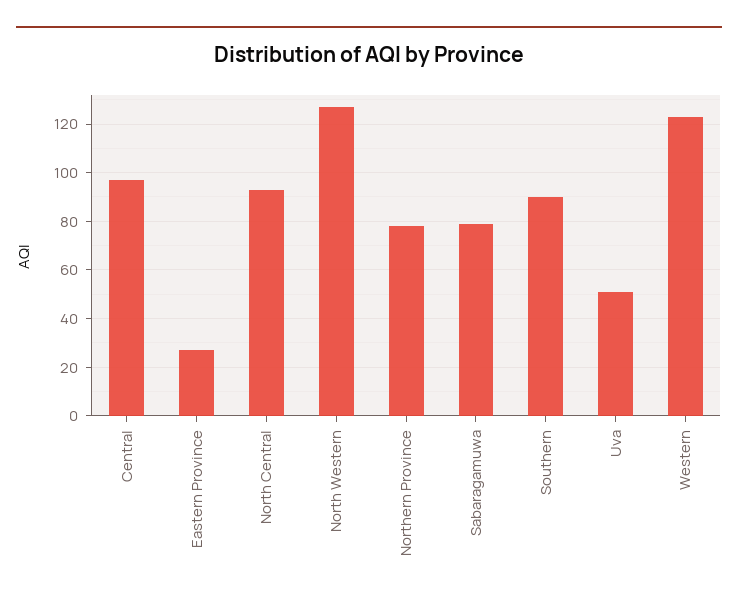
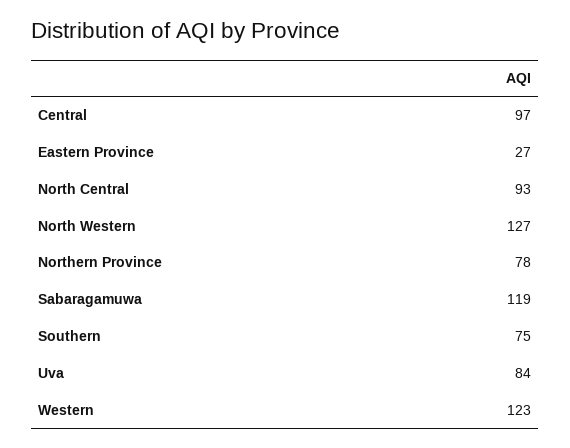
  {
    "Central": 97,
    "Eastern Province": 27,
    "North Central": 93,
    "North Western": 127,
    "Northern Province": 78,
-   "Sabaragamuwa": 80,
+   "Sabaragamuwa": 119,
-   "Southern": 90,
+   "Southern": 75,
-   "Uva": 50,
+   "Uva": 84,
    "Western": 123
  }

